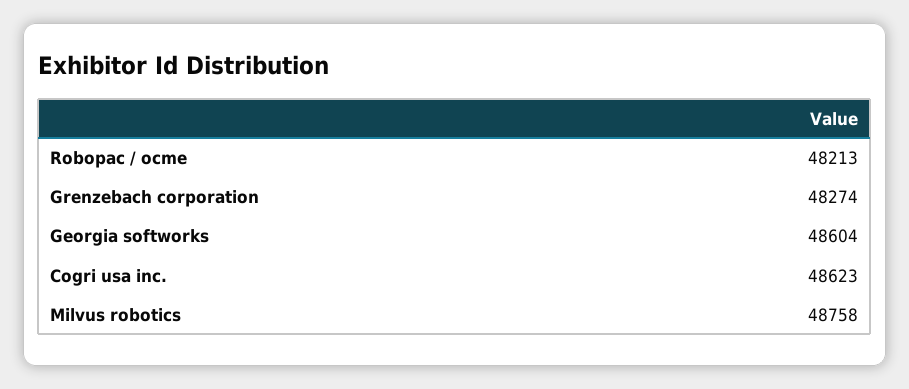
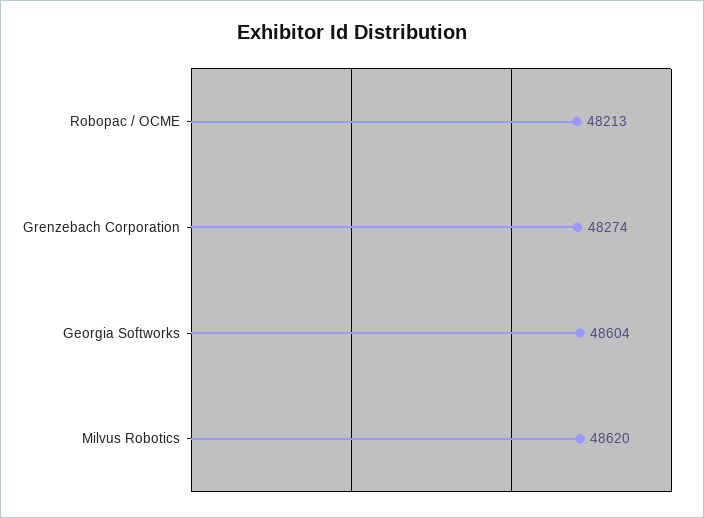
  {
    "Robopac / ocme": 48213,
    "Grenzebach corporation": 48274,
    "Georgia softworks": 48604,
-   "Cogri usa inc.": 48623,
-   "Milvus robotics": 48758
+   "Milvus robotics": 48620
  }

